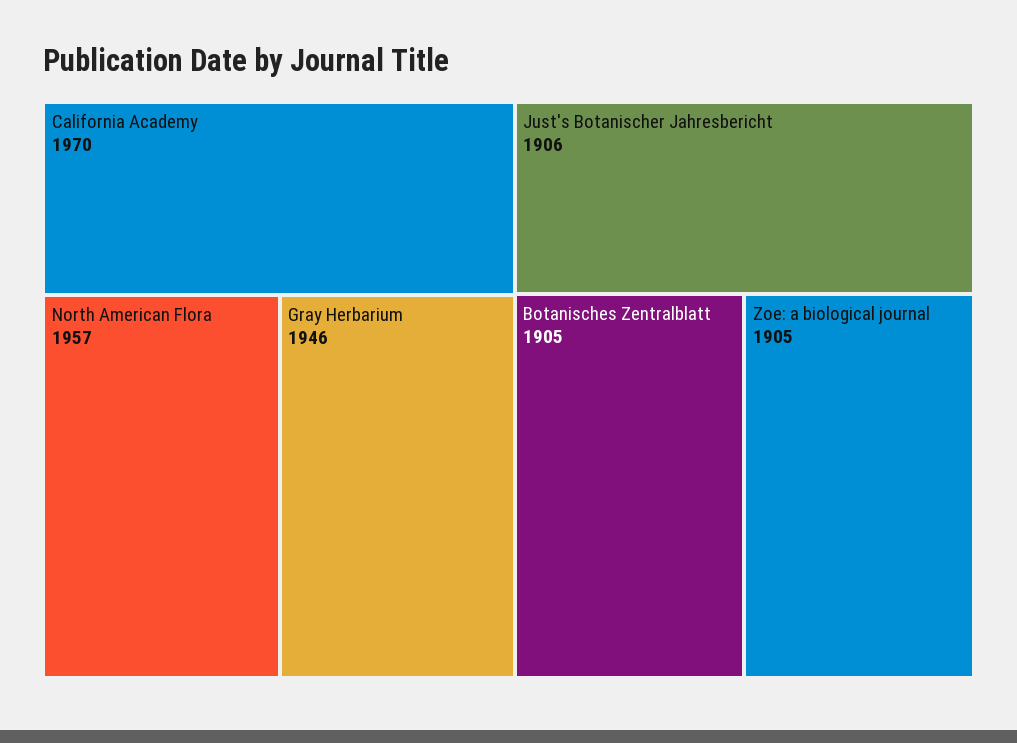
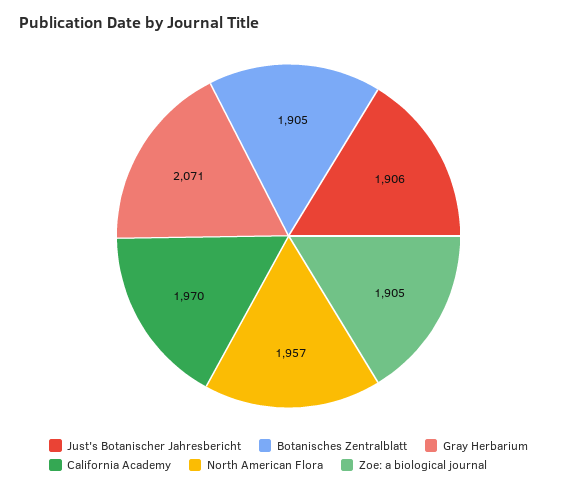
  {
    "California Academy": 1970,
    "North American Flora": 1957,
-   "Gray Herbarium": 1946,
+   "Gray Herbarium": 2071,
    "Just's Botanischer Jahresbericht": 1906,
    "Botanisches Zentralblatt": 1905,
    "Zoe: a biological journal": 1905
  }

